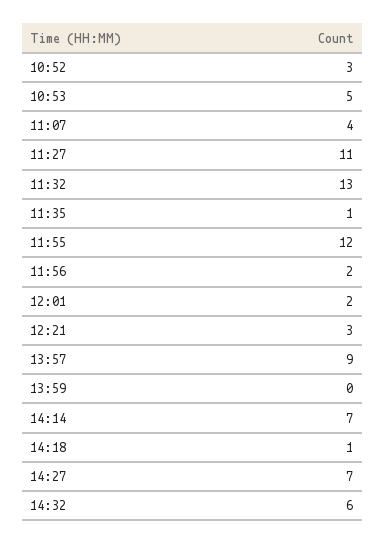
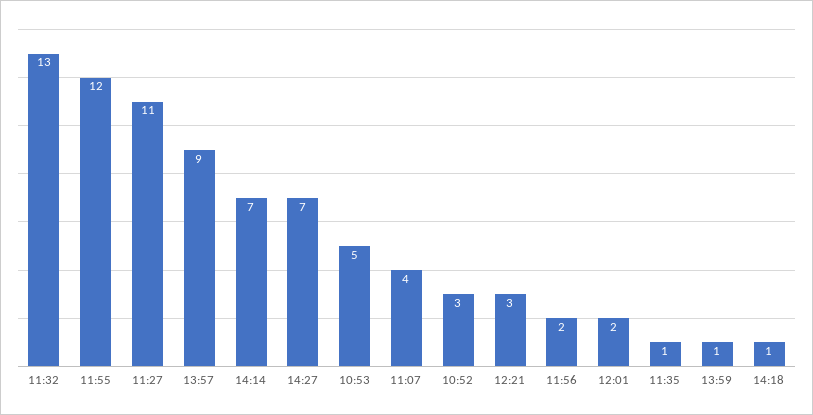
  {
    "10:52": 3,
    "10:53": 5,
    "11:07": 4,
    "11:27": 11,
    "11:32": 13,
    "11:35": 1,
    "11:55": 12,
    "11:56": 2,
    "12:01": 2,
    "12:21": 3,
    "13:57": 9,
-   "13:59": 0,
+   "13:59": 1,
    "14:14": 7,
    "14:18": 1,
-   "14:27": 7,
+   "14:27": 7
-   "14:32": 6
  }

